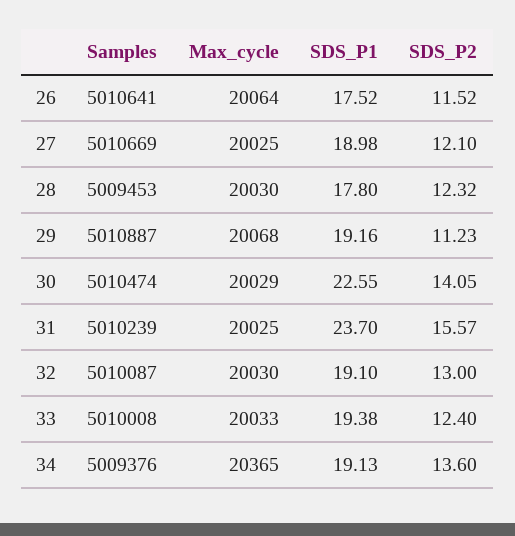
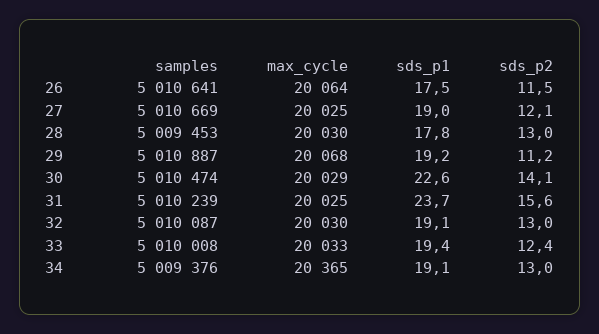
  {
    "Samples": {
      "26": 5010641,
      "27": 5010669,
      "28": 5009453,
      "29": 5010887,
      "30": 5010474,
      "31": 5010239,
      "32": 5010087,
      "33": 5010008,
      "34": 5009376
    },
    "Max_cycle": {
      "26": 20064,
      "27": 20025,
      "28": 20030,
      "29": 20068,
      "30": 20029,
      "31": 20025,
      "32": 20030,
      "33": 20033,
      "34": 20365
    },
    "SDS_P1": {
      "26": 17.52,
      "27": 18.98,
      "28": 17.8,
      "29": 19.16,
      "30": 22.55,
      "31": 23.7,
      "32": 19.1,
      "33": 19.38,
      "34": 19.13
    },
    "SDS_P2": {
      "26": 11.52,
      "27": 12.1,
-     "28": 12.32,
+     "28": 13,
      "29": 11.23,
      "30": 14.05,
      "31": 15.57,
      "32": 13,
      "33": 12.4,
-     "34": 13.6
+     "34": 13
    }
  }

